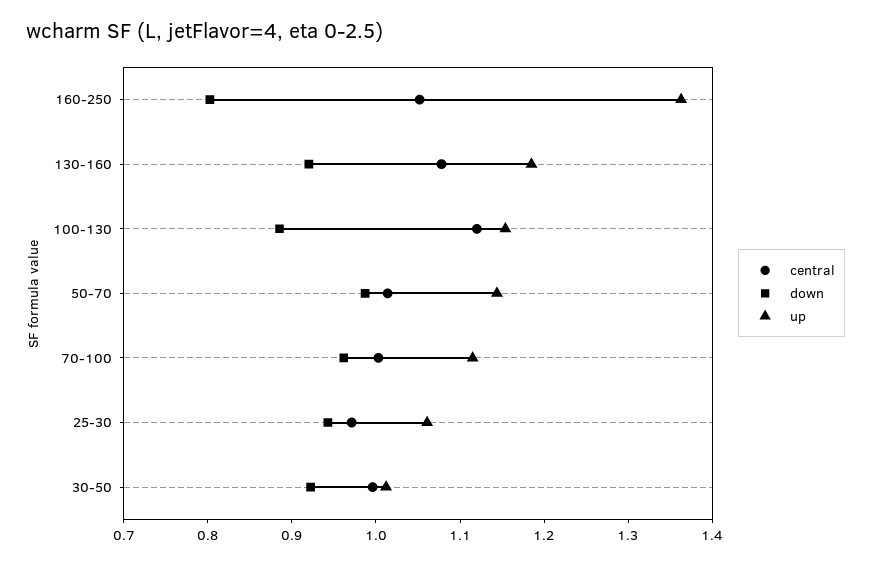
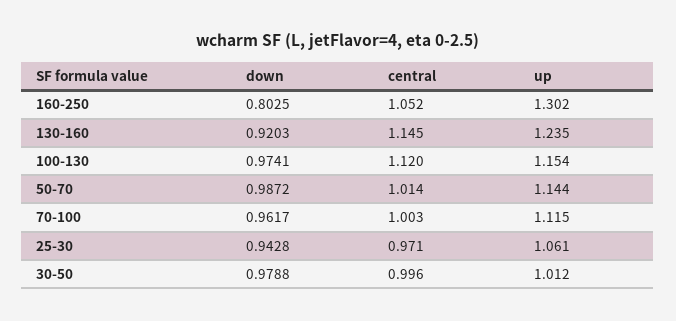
  {
    "central": {
      "160-250": 1.052,
-     "130-160": 1.08,
+     "130-160": 1.145,
      "100-130": 1.12,
      "50-70": 1.014,
      "70-100": 1.003,
      "25-30": 0.971,
      "30-50": 0.996
    },
    "down": {
      "160-250": 0.8025,
      "130-160": 0.9203,
-     "100-130": 0.88,
+     "100-130": 0.9741,
      "50-70": 0.9872,
      "70-100": 0.9617,
      "25-30": 0.9428,
-     "30-50": 0.92
+     "30-50": 0.9788
    },
    "up": {
-     "160-250": 1.36,
+     "160-250": 1.302,
-     "130-160": 1.18,
+     "130-160": 1.235,
      "100-130": 1.154,
      "50-70": 1.144,
      "70-100": 1.115,
      "25-30": 1.061,
      "30-50": 1.012
    }
  }

